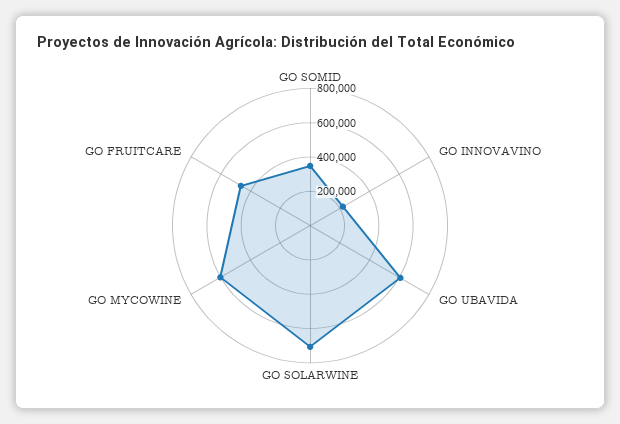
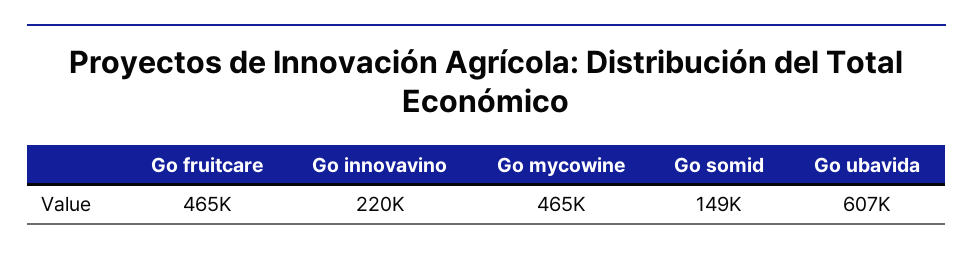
  {
-   "GO SOMID": 350000,
+   "GO SOMID": 149000,
    "GO INNOVAVINO": 220000,
    "GO UBAVIDA": 607000,
-   "GO SOLARWINE": 700000,
-   "GO MYCOWINE": 600000,
+   "GO MYCOWINE": 465000,
    "GO FRUITCARE": 465000
  }

